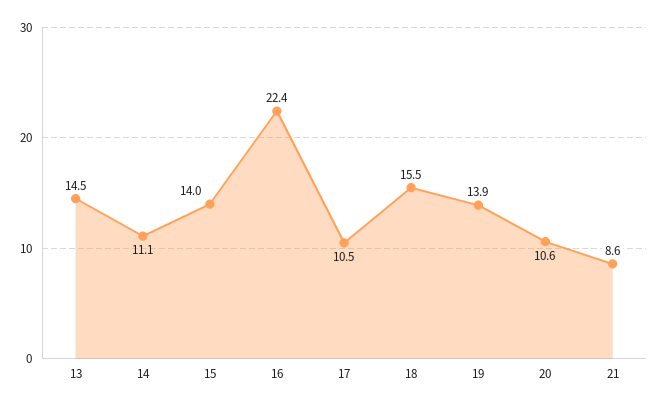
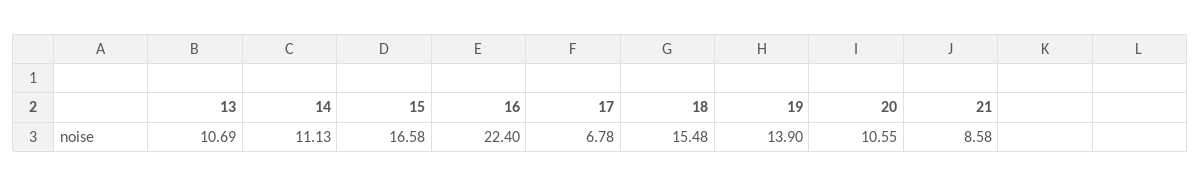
  {
-   "13": 14.5,
+   "13": 10.69,
    "14": 11.13,
-   "15": 14,
+   "15": 16.58,
    "16": 22.4,
-   "17": 10.5,
+   "17": 6.78,
    "18": 15.48,
    "19": 13.9,
    "20": 10.55,
    "21": 8.58
  }

